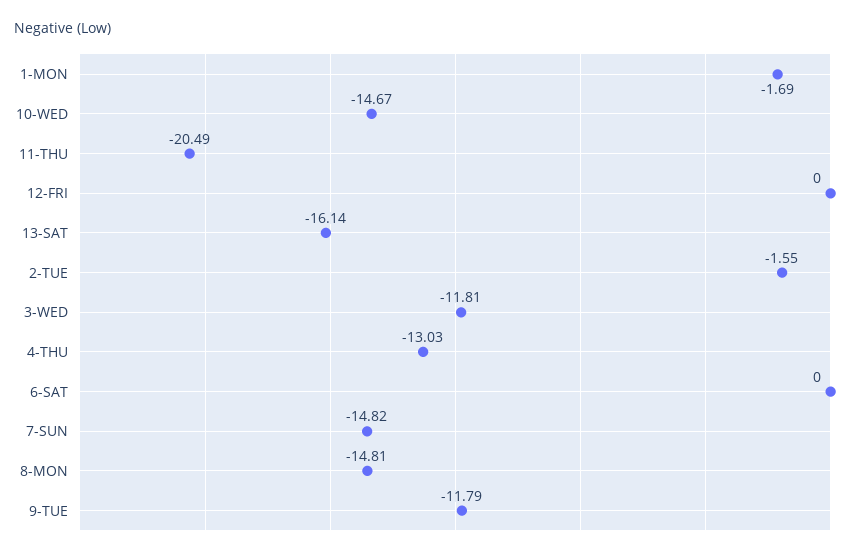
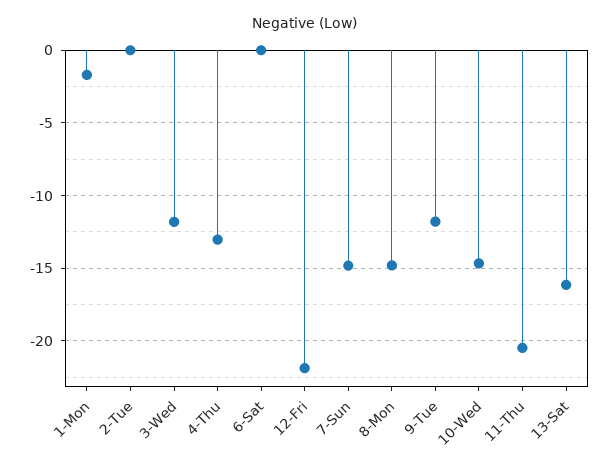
  {
    "1-MON": -1.69,
    "10-WED": -14.67,
    "11-THU": -20.49,
-   "12-FRI": 0,
+   "12-FRI": -22,
    "13-SAT": -16.14,
-   "2-TUE": -1.55,
+   "2-TUE": 0,
    "3-WED": -11.81,
    "4-THU": -13.03,
    "6-SAT": 0,
    "7-SUN": -14.82,
    "8-MON": -14.81,
    "9-TUE": -11.79
  }

